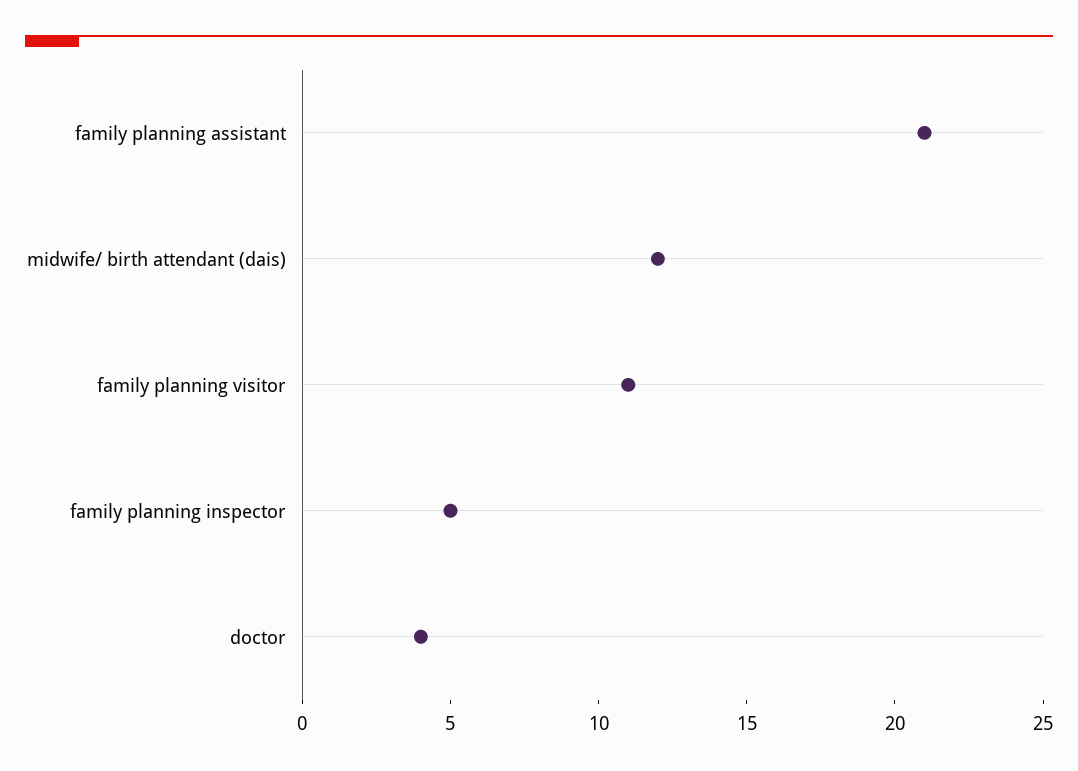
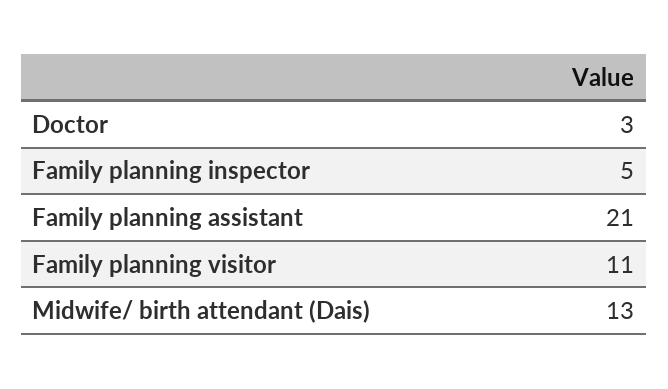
  {
    "family planning assistant": 21,
-   "midwife/ birth attendant (dais)": 12,
+   "midwife/ birth attendant (dais)": 13,
    "family planning visitor": 11,
    "family planning inspector": 5,
-   "doctor": 4
+   "doctor": 3
  }

